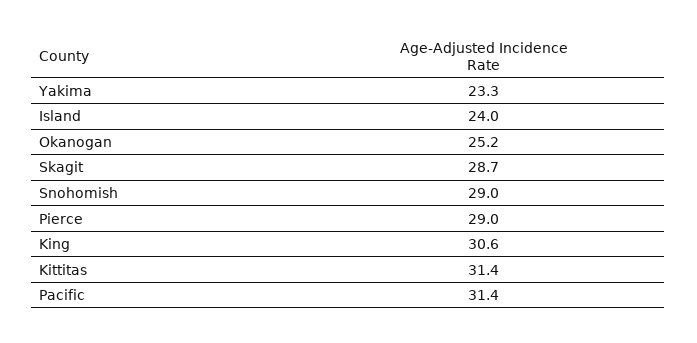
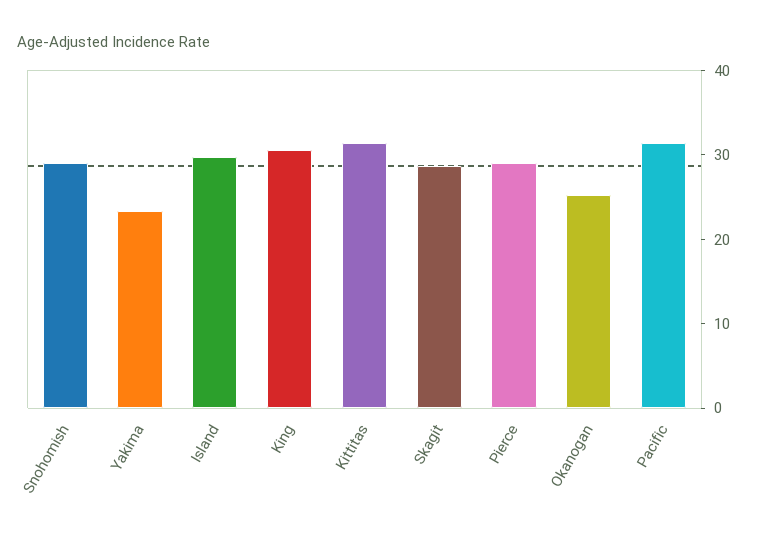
  {
    "Yakima": 23.3,
-   "Island": 24,
+   "Island": 30,
    "Okanogan": 25.2,
    "Skagit": 28.7,
    "Snohomish": 29,
    "Pierce": 29,
    "King": 30.6,
    "Kittitas": 31.4,
    "Pacific": 31.4
  }

